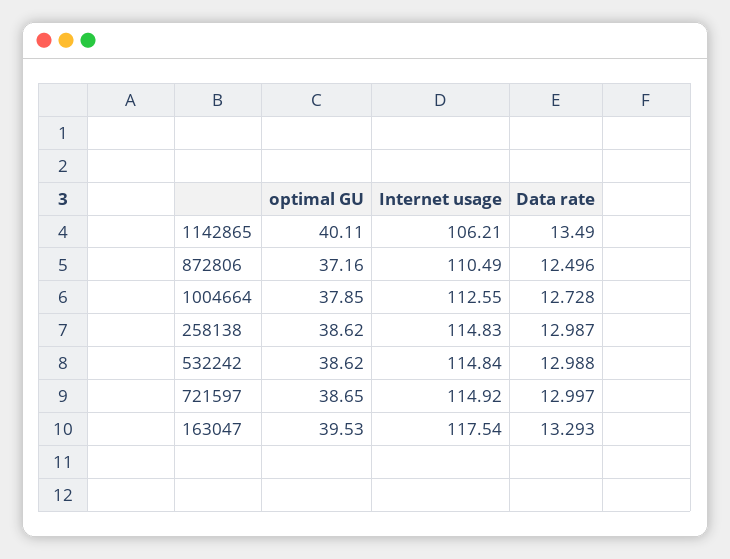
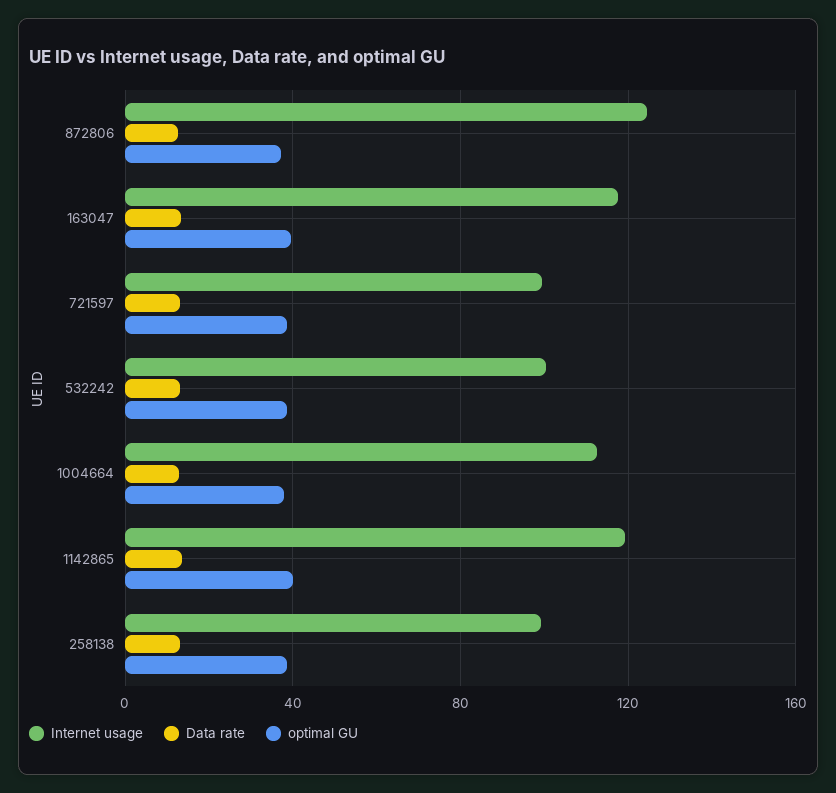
  {
    "optimal GU": {
      "1142865": 40.11,
      "872806": 37.16,
      "1004664": 37.85,
      "258138": 38.62,
      "532242": 38.62,
      "721597": 38.65,
      "163047": 39.53
    },
    "Internet usage": {
-     "1142865": 106.21,
+     "1142865": 120,
-     "872806": 110.49,
+     "872806": 125,
      "1004664": 112.55,
-     "258138": 114.83,
+     "258138": 100,
-     "532242": 114.84,
+     "532242": 100,
-     "721597": 114.92,
+     "721597": 100,
      "163047": 117.54
    },
    "Data rate": {
      "1142865": 13.49,
      "872806": 12.496,
      "1004664": 12.728,
      "258138": 12.987,
      "532242": 12.988,
      "721597": 12.997,
      "163047": 13.293
    }
  }

